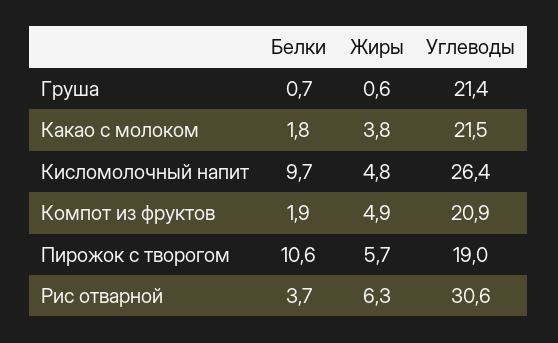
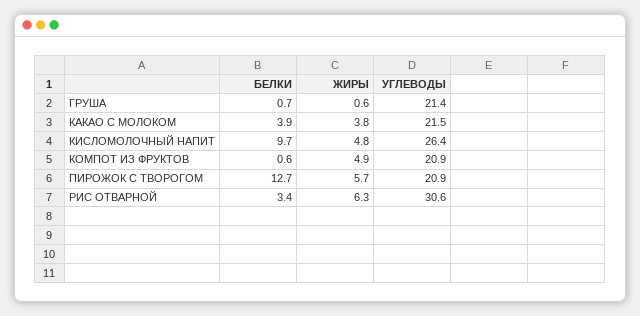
  {
    "Белки": {
      "Груша": 0.7,
-     "Какао с молоком": 1.8,
+     "Какао с молоком": 3.9,
      "Кисломолочный напит": 9.7,
-     "Компот из фруктов": 1.9,
+     "Компот из фруктов": 0.6,
-     "Пирожок с творогом": 10.6,
+     "Пирожок с творогом": 12.7,
-     "Рис отварной": 3.7
+     "Рис отварной": 3.4
    },
    "Жиры": {
      "Груша": 0.6,
      "Какао с молоком": 3.8,
      "Кисломолочный напит": 4.8,
      "Компот из фруктов": 4.9,
      "Пирожок с творогом": 5.7,
      "Рис отварной": 6.3
    },
    "Углеводы": {
      "Груша": 21.4,
      "Какао с молоком": 21.5,
      "Кисломолочный напит": 26.4,
      "Компот из фруктов": 20.9,
-     "Пирожок с творогом": 19,
+     "Пирожок с творогом": 20.9,
      "Рис отварной": 30.6
    }
  }

